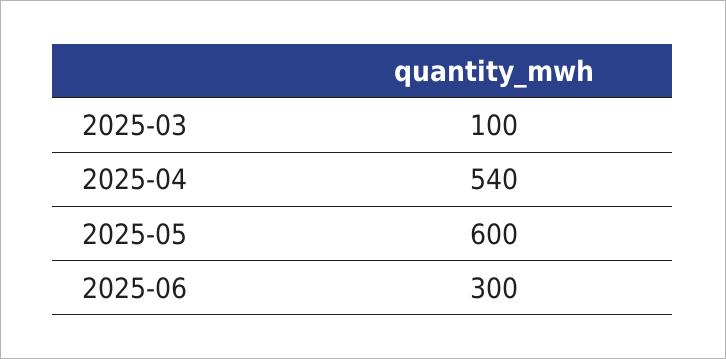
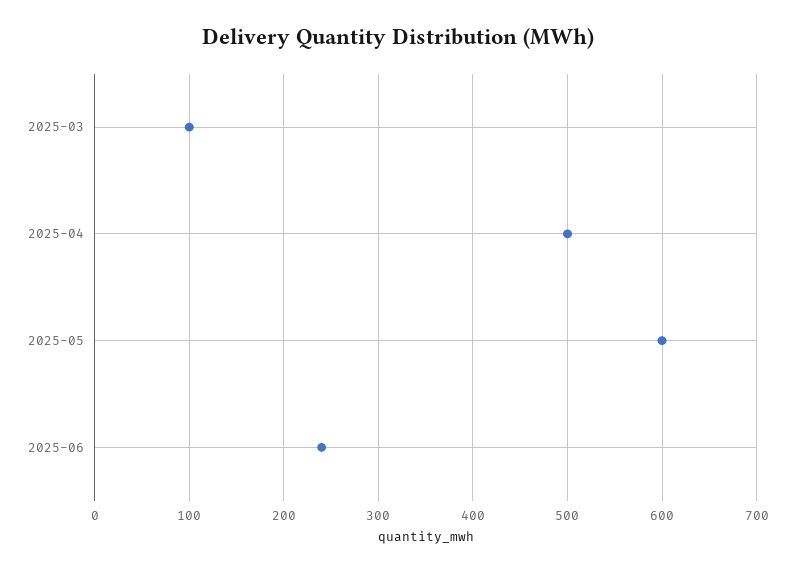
  {
    "2025-03": 100,
-   "2025-04": 540,
+   "2025-04": 500,
    "2025-05": 600,
-   "2025-06": 300
+   "2025-06": 240
  }

